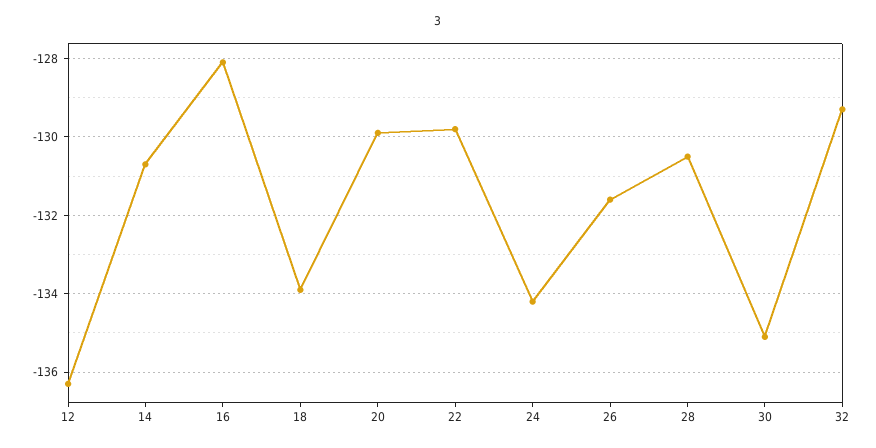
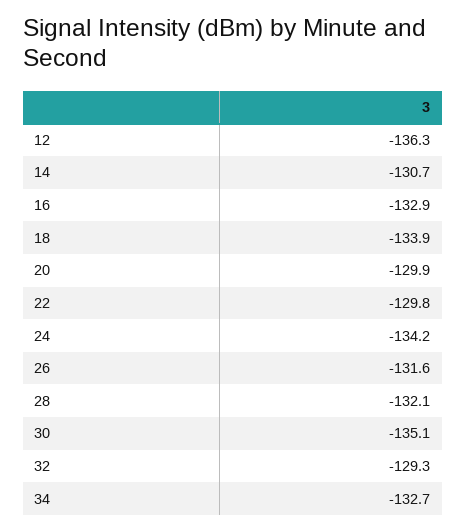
  {
    "12": -136.3,
    "14": -130.7,
-   "16": -128,
+   "16": -132.9,
    "18": -133.9,
    "20": -129.9,
    "22": -129.8,
    "24": -134.2,
    "26": -131.6,
-   "28": -130.5,
+   "28": -132.1,
    "30": -135.1,
-   "32": -129.3
+   "32": -129.3,
+   "34": -132.7
  }

